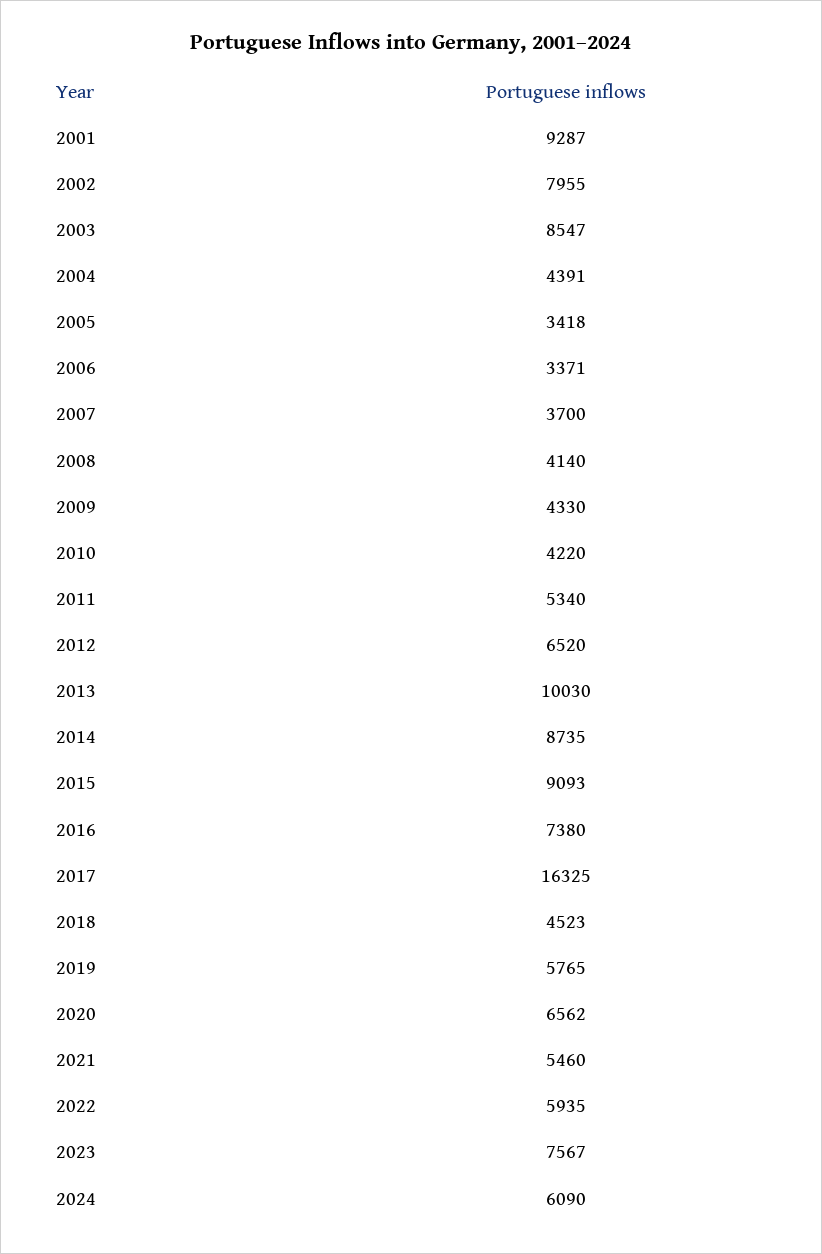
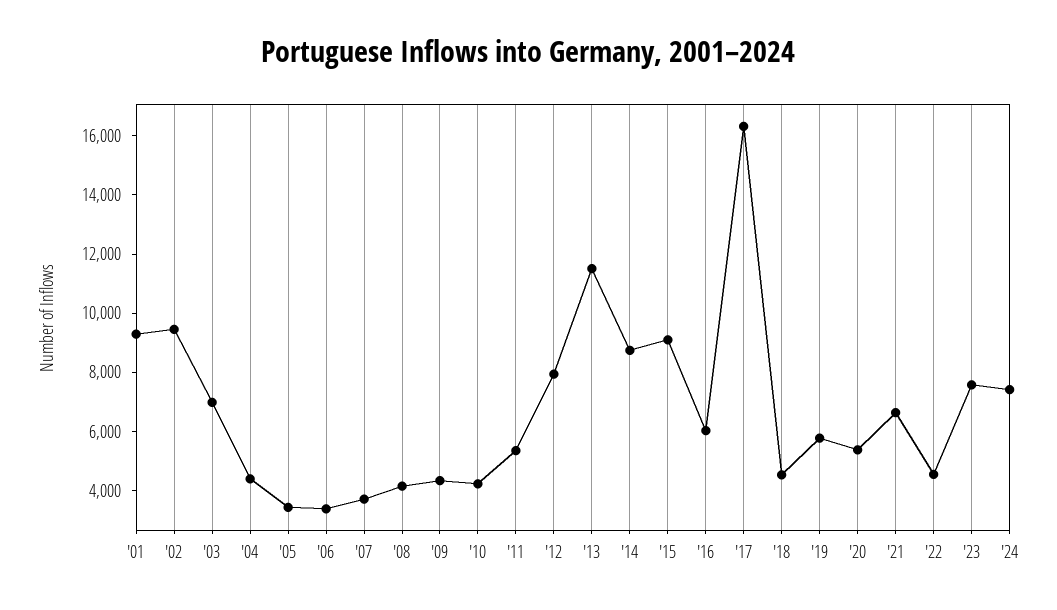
  {
    "2001": 9287,
-   "2002": 7955,
+   "2002": 9500,
-   "2003": 8547,
+   "2003": 7000,
    "2004": 4391,
    "2005": 3418,
    "2006": 3371,
    "2007": 3700,
    "2008": 4140,
    "2009": 4330,
    "2010": 4220,
    "2011": 5340,
-   "2012": 6520,
+   "2012": 8000,
-   "2013": 10030,
+   "2013": 11500,
    "2014": 8735,
    "2015": 9093,
-   "2016": 7380,
+   "2016": 6000,
    "2017": 16325,
    "2018": 4523,
    "2019": 5765,
-   "2020": 6562,
+   "2020": 5500,
-   "2021": 5460,
+   "2021": 6500,
-   "2022": 5935,
+   "2022": 4500,
    "2023": 7567,
-   "2024": 6090
+   "2024": 7500
  }

